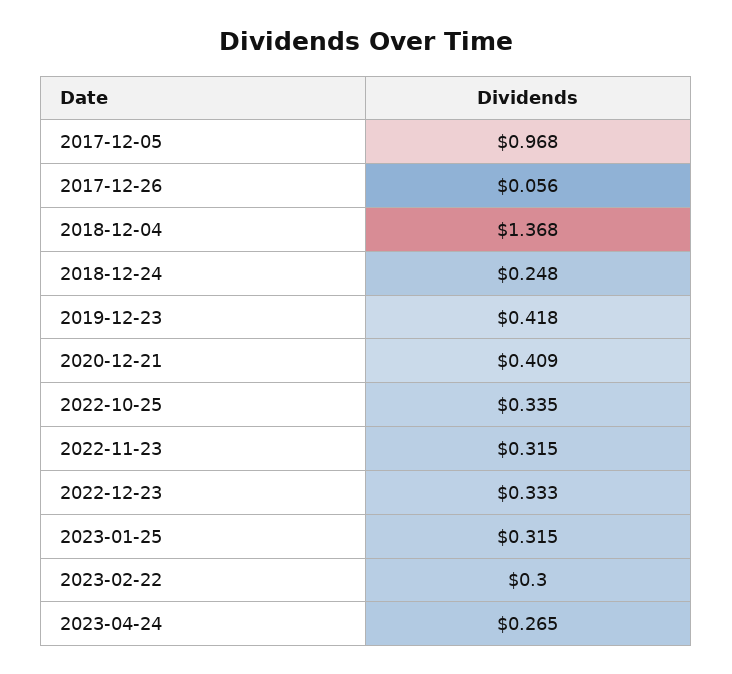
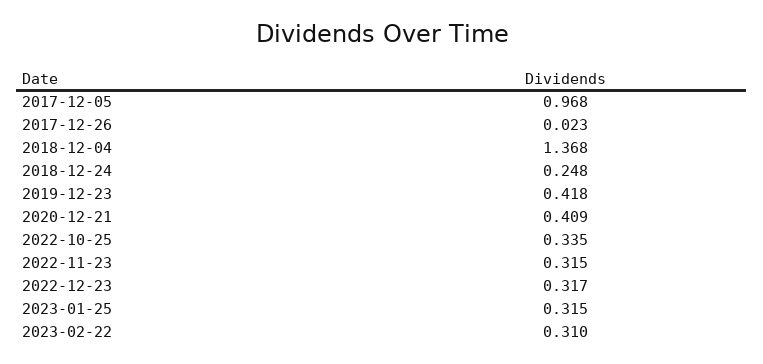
  {
    "2017-12-05": 0.968,
-   "2017-12-26": 0.056,
+   "2017-12-26": 0.023,
    "2018-12-04": 1.368,
    "2018-12-24": 0.248,
    "2019-12-23": 0.418,
    "2020-12-21": 0.409,
    "2022-10-25": 0.335,
    "2022-11-23": 0.315,
-   "2022-12-23": 0.333,
+   "2022-12-23": 0.317,
    "2023-01-25": 0.315,
-   "2023-02-22": 0.3,
+   "2023-02-22": 0.31
-   "2023-04-24": 0.265
  }

